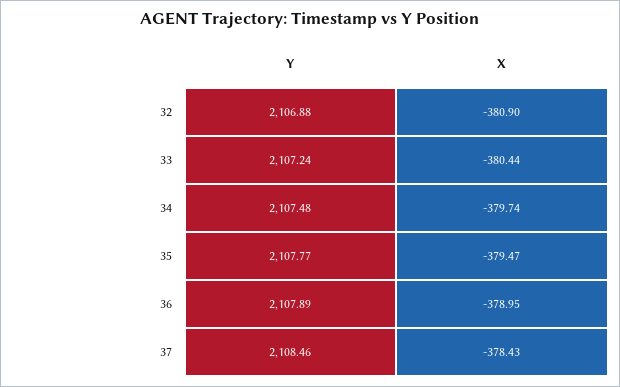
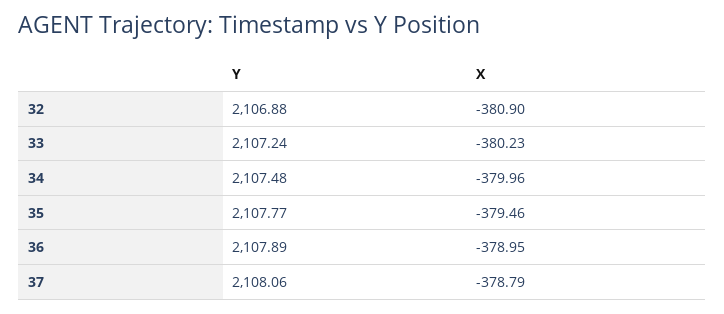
  {
    "Y": {
      "32": 2106.88,
      "33": 2107.24,
      "34": 2107.48,
      "35": 2107.77,
      "36": 2107.89,
-     "37": 2108.46
+     "37": 2108.06
    },
    "X": {
      "32": -380.9,
-     "33": -380.44,
+     "33": -380.23,
-     "34": -379.74,
+     "34": -379.96,
-     "35": -379.47,
+     "35": -379.46,
      "36": -378.95,
-     "37": -378.43
+     "37": -378.79
    }
  }

